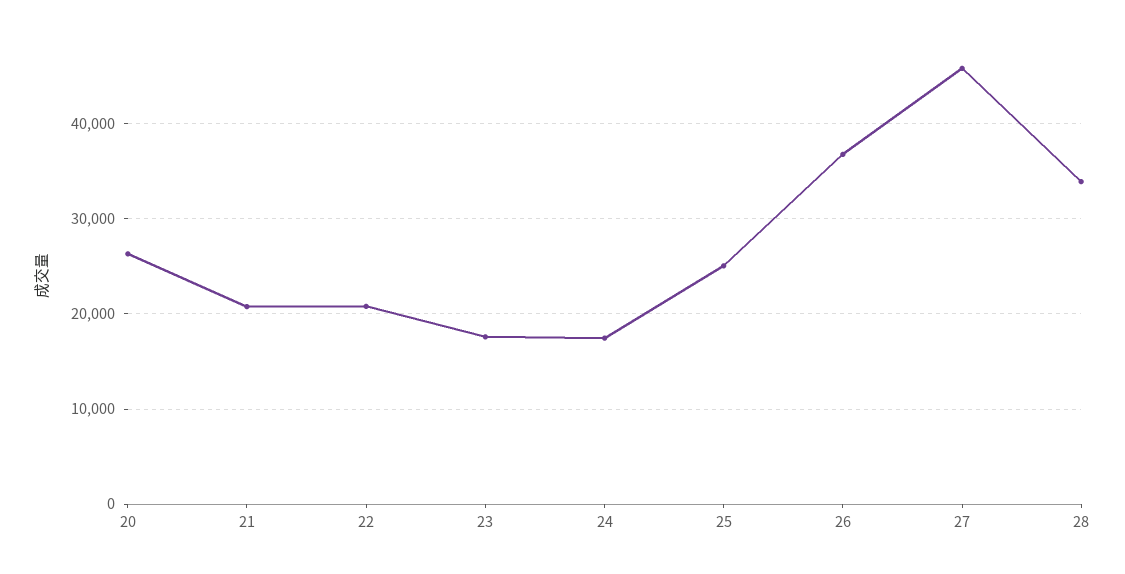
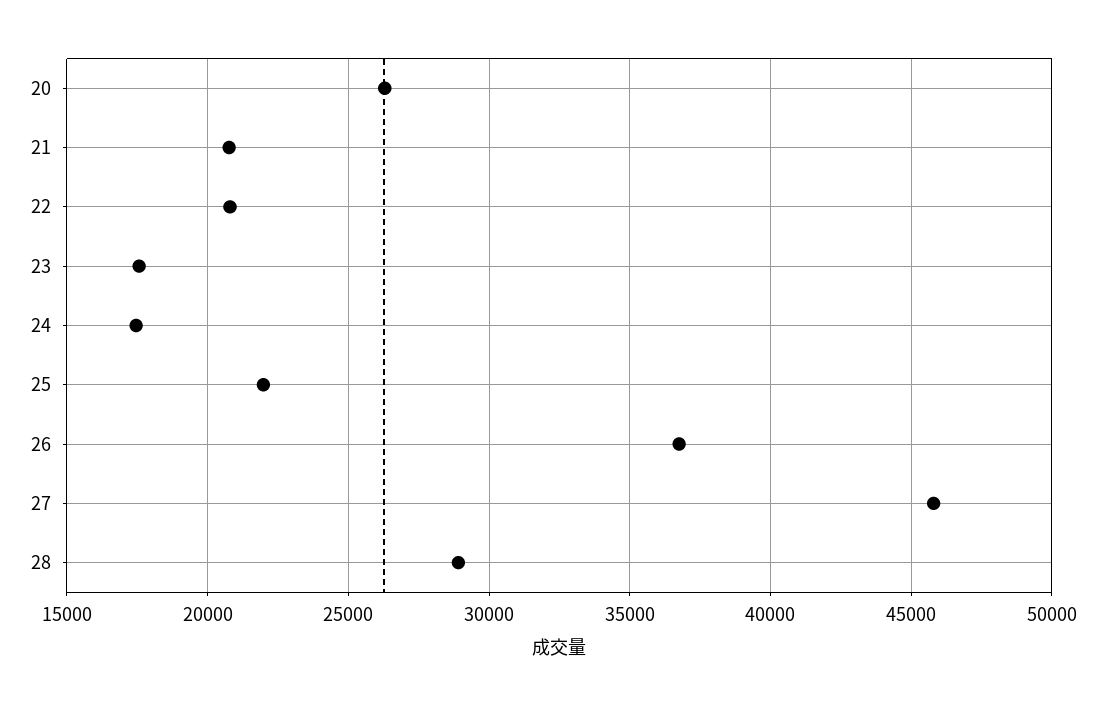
  {
    "20": 26500,
    "21": 21000,
    "22": 21000,
    "23": 17500,
    "24": 17500,
-   "25": 25000,
+   "25": 22000,
    "26": 37000,
    "27": 46000,
-   "28": 34000
+   "28": 29000
  }

